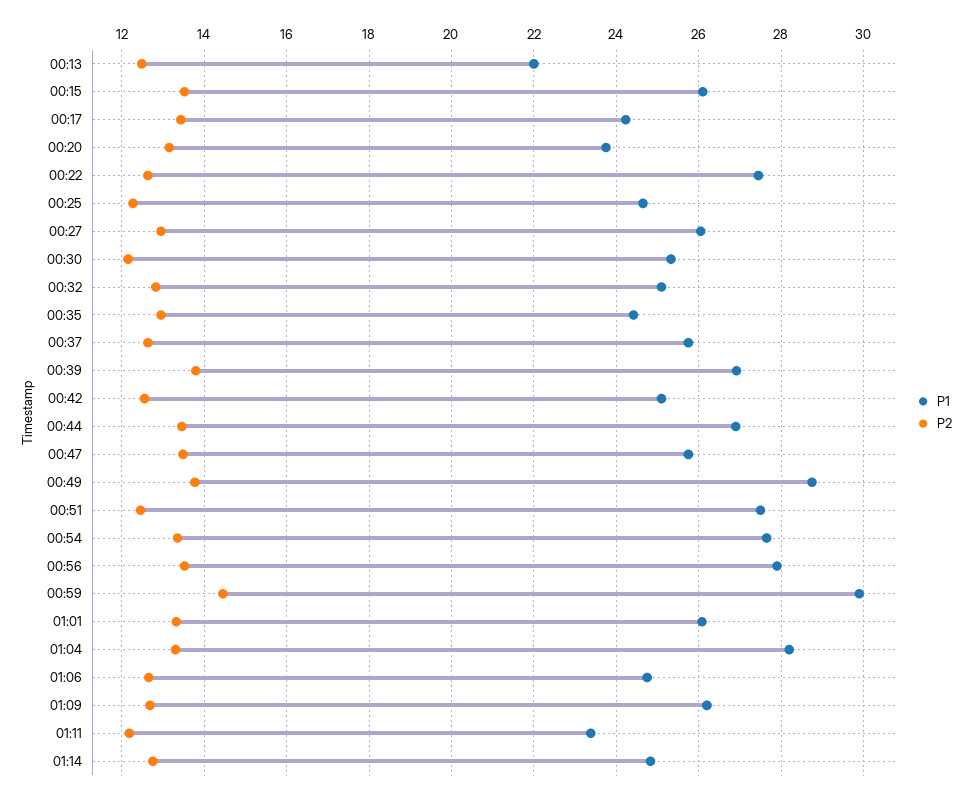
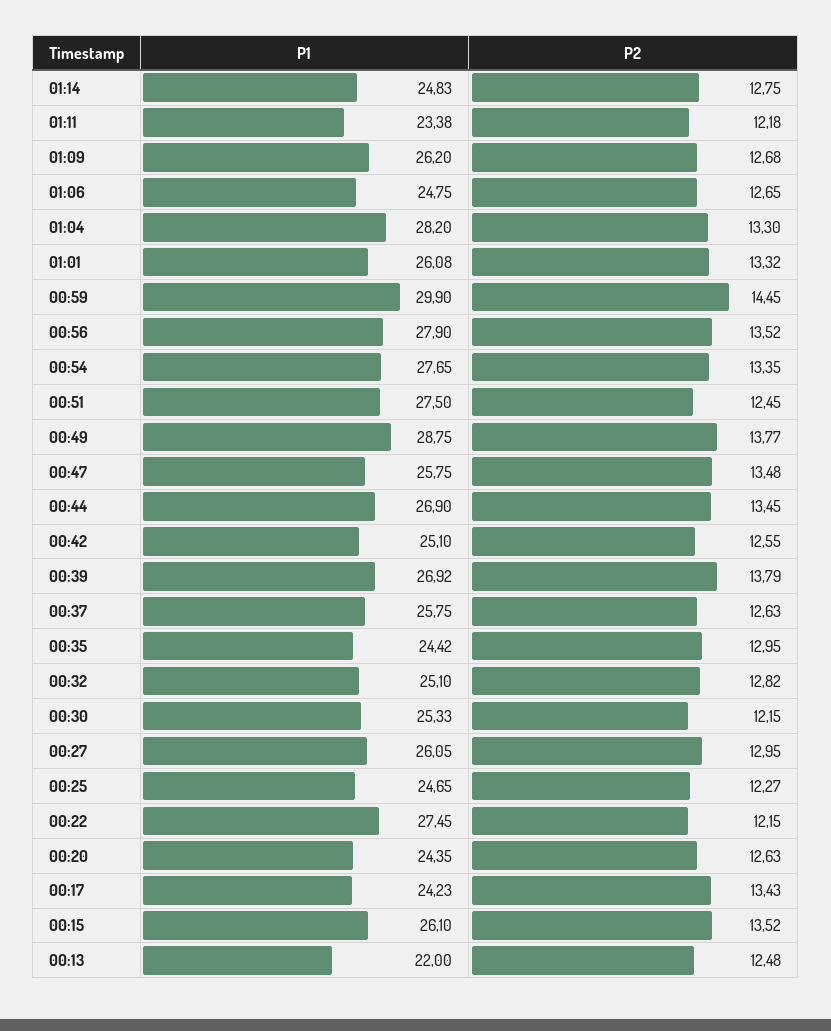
  {
    "P1": {
      "00:13": 22,
      "00:15": 26.1,
      "00:17": 24.23,
-     "00:20": 23.8,
+     "00:20": 24.35,
      "00:22": 27.45,
      "00:25": 24.65,
      "00:27": 26.05,
      "00:30": 25.33,
      "00:32": 25.1,
      "00:35": 24.42,
      "00:37": 25.75,
      "00:39": 26.92,
      "00:42": 25.1,
      "00:44": 26.9,
      "00:47": 25.75,
      "00:49": 28.75,
      "00:51": 27.5,
      "00:54": 27.65,
      "00:56": 27.9,
      "00:59": 29.9,
      "01:01": 26.08,
      "01:04": 28.2,
      "01:06": 24.75,
      "01:09": 26.2,
      "01:11": 23.38,
      "01:14": 24.83
    },
    "P2": {
      "00:13": 12.48,
      "00:15": 13.52,
      "00:17": 13.43,
-     "00:20": 13.2,
+     "00:20": 12.63,
-     "00:22": 12.6,
+     "00:22": 12.15,
      "00:25": 12.27,
      "00:27": 12.95,
      "00:30": 12.15,
      "00:32": 12.82,
      "00:35": 12.95,
      "00:37": 12.63,
      "00:39": 13.79,
      "00:42": 12.55,
      "00:44": 13.45,
      "00:47": 13.48,
      "00:49": 13.77,
      "00:51": 12.45,
      "00:54": 13.35,
      "00:56": 13.52,
      "00:59": 14.45,
      "01:01": 13.32,
      "01:04": 13.3,
      "01:06": 12.65,
      "01:09": 12.68,
      "01:11": 12.18,
      "01:14": 12.75
    }
  }

